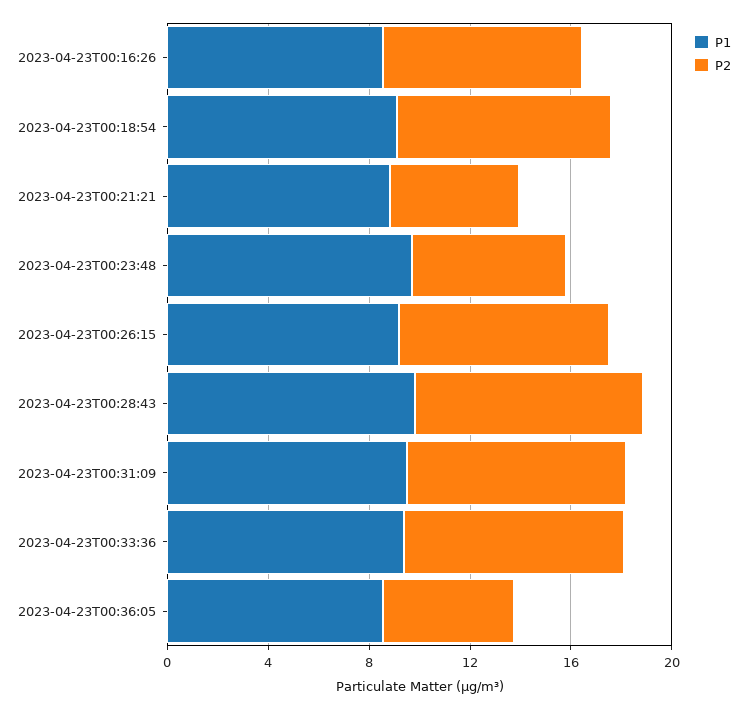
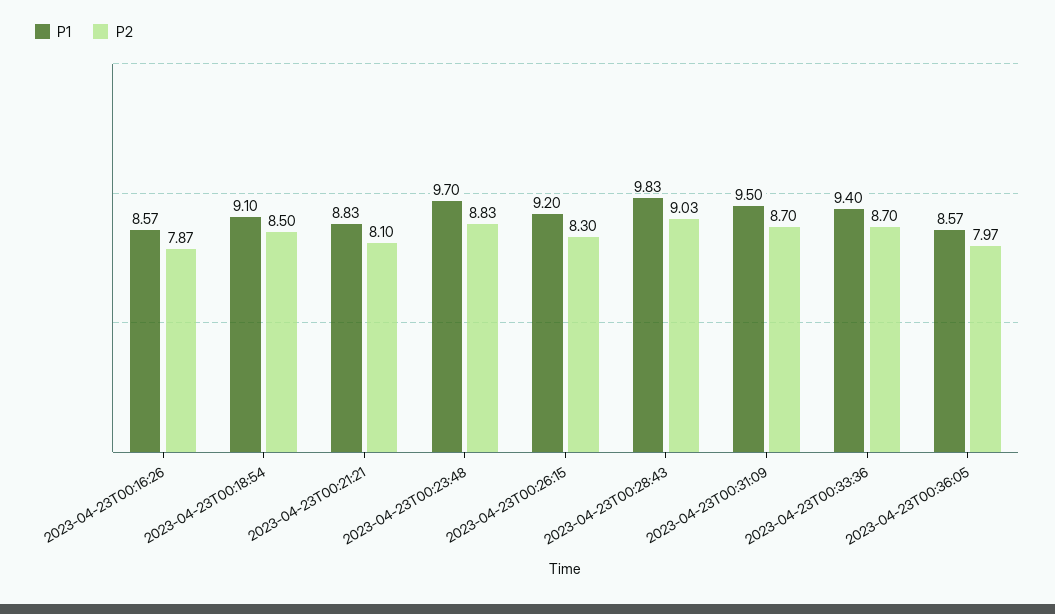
  {
    "P1": {
      "2023-04-23T00:16:26": 8.57,
      "2023-04-23T00:18:54": 9.1,
      "2023-04-23T00:21:21": 8.83,
      "2023-04-23T00:23:48": 9.7,
      "2023-04-23T00:26:15": 9.2,
      "2023-04-23T00:28:43": 9.83,
      "2023-04-23T00:31:09": 9.5,
      "2023-04-23T00:33:36": 9.4,
      "2023-04-23T00:36:05": 8.57
    },
    "P2": {
      "2023-04-23T00:16:26": 7.87,
      "2023-04-23T00:18:54": 8.5,
-     "2023-04-23T00:21:21": 5,
+     "2023-04-23T00:21:21": 8.1,
-     "2023-04-23T00:23:48": 6,
+     "2023-04-23T00:23:48": 8.83,
      "2023-04-23T00:26:15": 8.3,
      "2023-04-23T00:28:43": 9.03,
      "2023-04-23T00:31:09": 8.7,
      "2023-04-23T00:33:36": 8.7,
-     "2023-04-23T00:36:05": 5
+     "2023-04-23T00:36:05": 7.97
    }
  }

